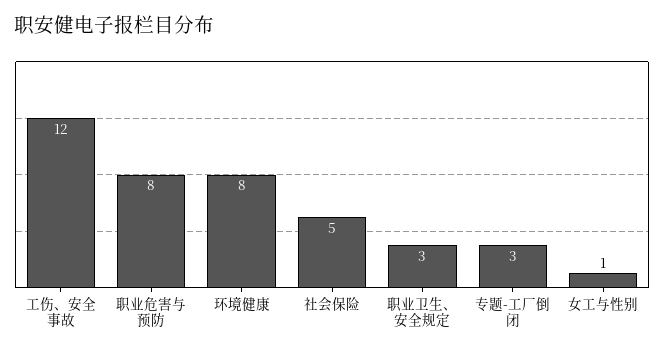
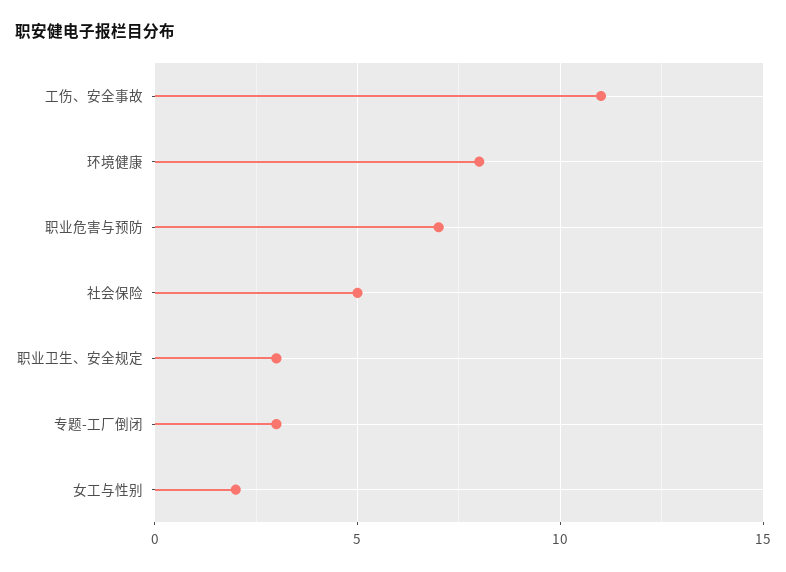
  {
-   "工伤、安全事故": 12,
+   "工伤、安全事故": 11,
-   "职业危害与预防": 8,
+   "职业危害与预防": 7,
    "环境健康": 8,
    "社会保险": 5,
    "职业卫生、安全规定": 3,
    "专题-工厂倒闭": 3,
-   "女工与性别": 1
+   "女工与性别": 2
  }

